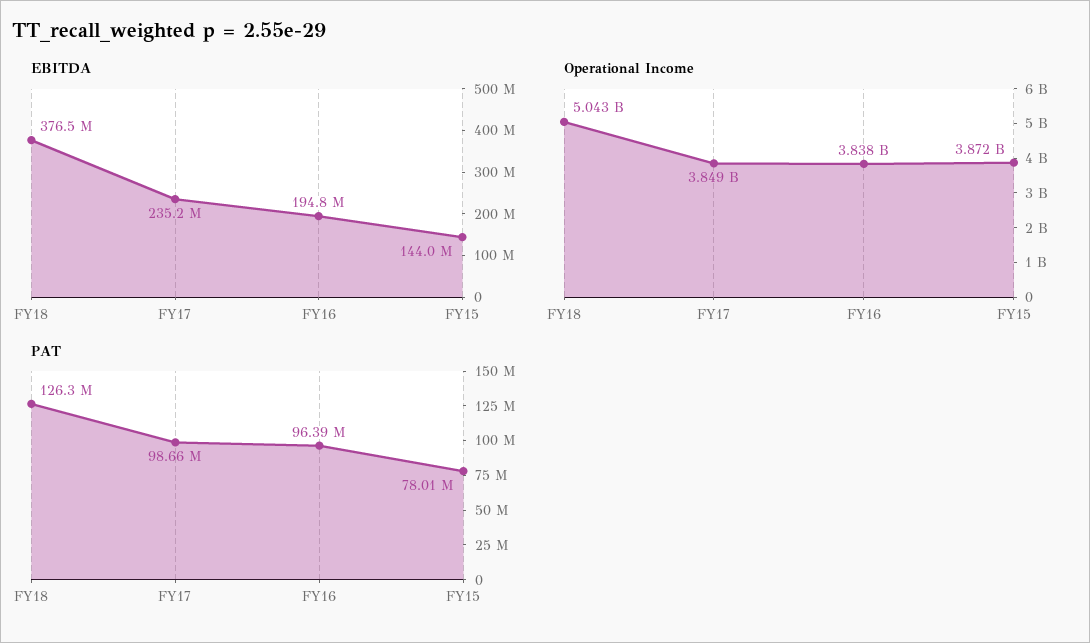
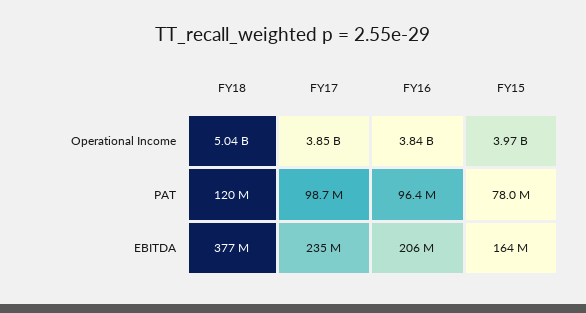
  {
    "EBITDA": {
      "FY18": 376500000,
      "FY17": 235200000,
-     "FY16": 194800000,
+     "FY16": 206000000,
-     "FY15": 144000000
+     "FY15": 164000000
    },
    "Operational Income": {
      "FY18": 5043000000,
      "FY17": 3849000000,
      "FY16": 3838000000,
-     "FY15": 3872000000
+     "FY15": 3970000000
    },
    "PAT": {
-     "FY18": 126300000,
+     "FY18": 120000000,
      "FY17": 98660000,
      "FY16": 96390000,
      "FY15": 78010000
    }
  }

